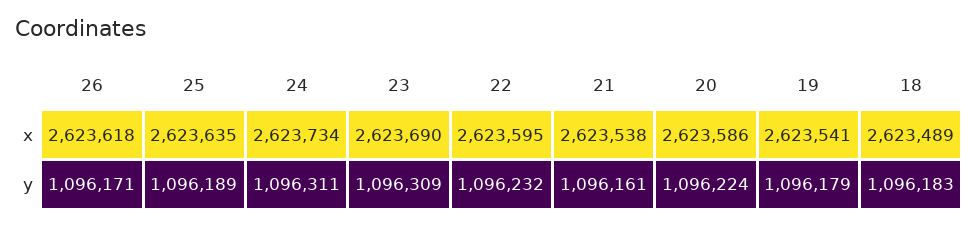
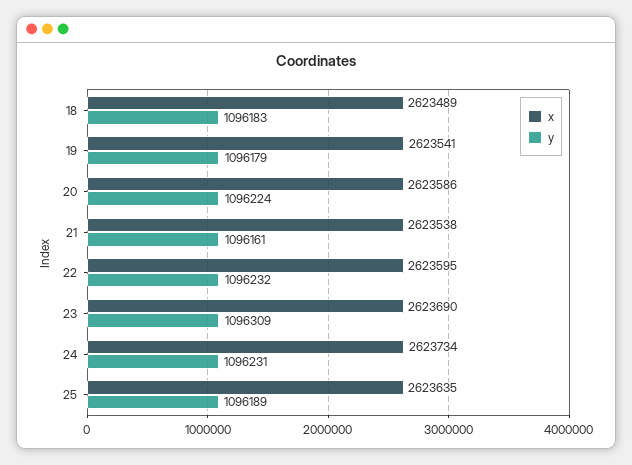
  {
    "x": {
-     "26": 2623618,
      "25": 2623635,
      "24": 2623734,
      "23": 2623690,
      "22": 2623595,
      "21": 2623538,
      "20": 2623586,
      "19": 2623541,
      "18": 2623489
    },
    "y": {
-     "26": 1096171,
      "25": 1096189,
-     "24": 1096311,
+     "24": 1096231,
      "23": 1096309,
      "22": 1096232,
      "21": 1096161,
      "20": 1096224,
      "19": 1096179,
      "18": 1096183
    }
  }

